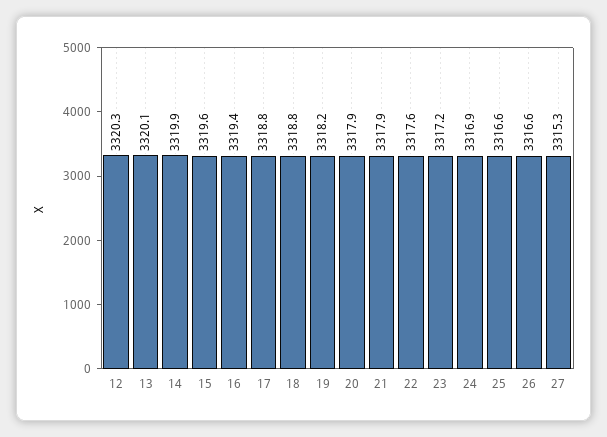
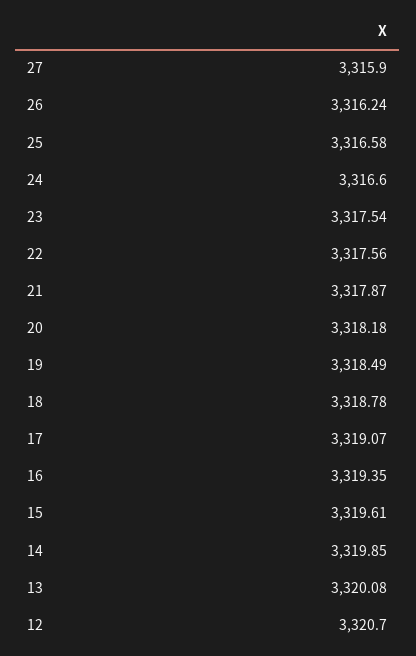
  {
-   "12": 3320.3,
+   "12": 3320.7,
    "13": 3320.08,
    "14": 3319.85,
    "15": 3319.61,
    "16": 3319.35,
-   "17": 3318.8,
+   "17": 3319.07,
    "18": 3318.78,
-   "19": 3318.2,
+   "19": 3318.49,
-   "20": 3317.9,
+   "20": 3318.18,
    "21": 3317.87,
    "22": 3317.56,
-   "23": 3317.2,
+   "23": 3317.54,
-   "24": 3316.9,
+   "24": 3316.6,
    "25": 3316.58,
-   "26": 3316.6,
+   "26": 3316.24,
-   "27": 3315.3
+   "27": 3315.9
  }

